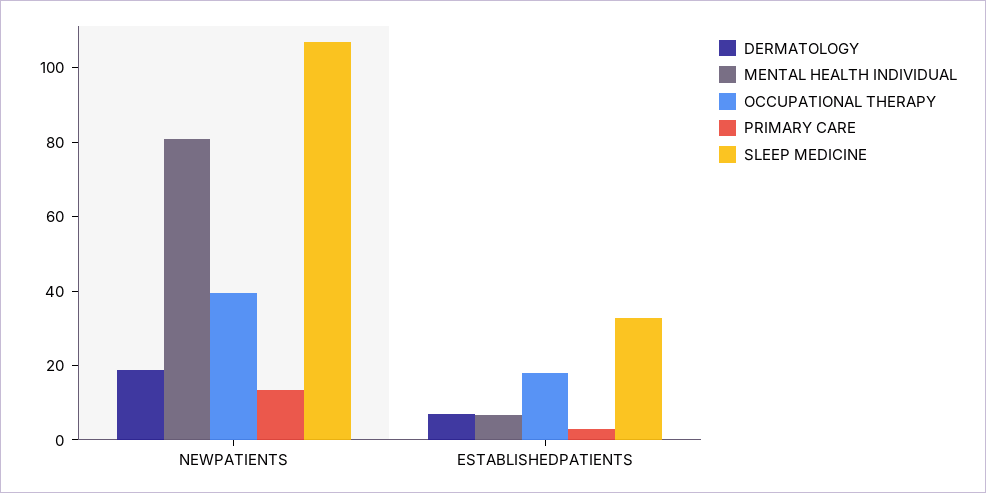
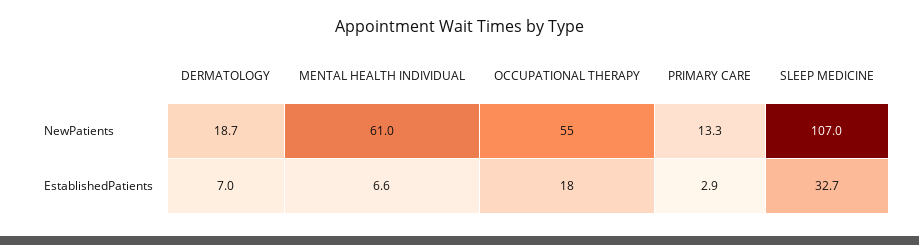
  {
    "DERMATOLOGY": {
      "NEWPATIENTS": 18.7,
      "ESTABLISHEDPATIENTS": 7
    },
    "MENTAL HEALTH INDIVIDUAL": {
-     "NEWPATIENTS": 80,
+     "NEWPATIENTS": 61,
      "ESTABLISHEDPATIENTS": 6.6
    },
    "OCCUPATIONAL THERAPY": {
-     "NEWPATIENTS": 40,
+     "NEWPATIENTS": 55,
      "ESTABLISHEDPATIENTS": 18
    },
    "PRIMARY CARE": {
      "NEWPATIENTS": 13.3,
      "ESTABLISHEDPATIENTS": 2.9
    },
    "SLEEP MEDICINE": {
      "NEWPATIENTS": 107,
      "ESTABLISHEDPATIENTS": 32.7
    }
  }

